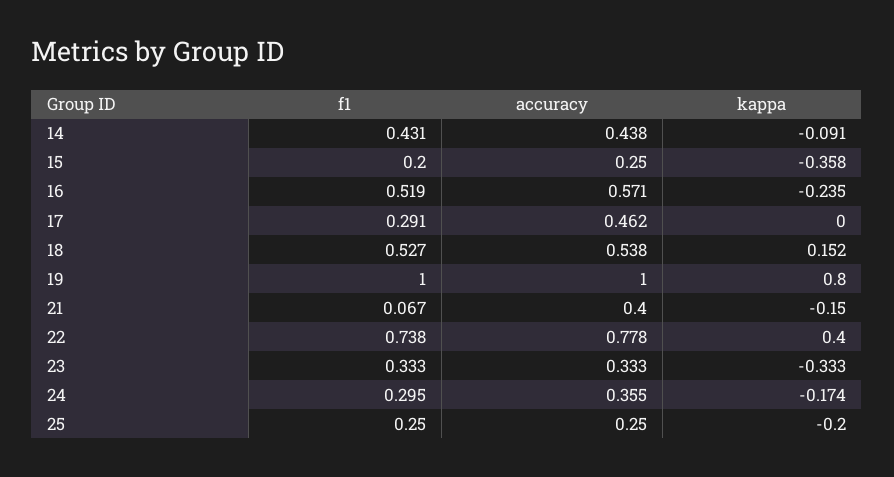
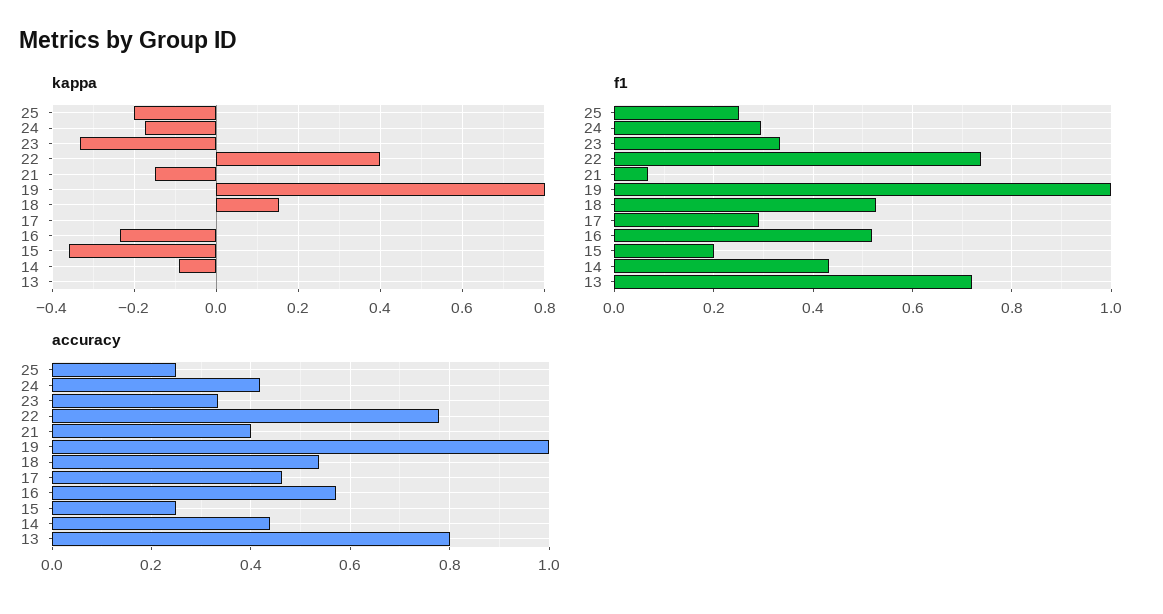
  {
    "f1": {
      "14": 0.431,
      "15": 0.2,
      "16": 0.519,
      "17": 0.291,
      "18": 0.527,
      "19": 1,
      "21": 0.067,
      "22": 0.738,
      "23": 0.333,
      "24": 0.295,
-     "25": 0.25
+     "25": 0.25,
+     "13": 0.72
    },
    "accuracy": {
      "14": 0.438,
      "15": 0.25,
      "16": 0.571,
      "17": 0.462,
      "18": 0.538,
      "19": 1,
      "21": 0.4,
      "22": 0.778,
      "23": 0.333,
-     "24": 0.355,
+     "24": 0.42,
-     "25": 0.25
+     "25": 0.25,
+     "13": 0.8
    },
    "kappa": {
      "14": -0.091,
      "15": -0.358,
      "16": -0.235,
      "17": 0,
      "18": 0.152,
      "19": 0.8,
      "21": -0.15,
      "22": 0.4,
      "23": -0.333,
      "24": -0.174,
-     "25": -0.2
+     "25": -0.2,
+     "13": 0
    }
  }

